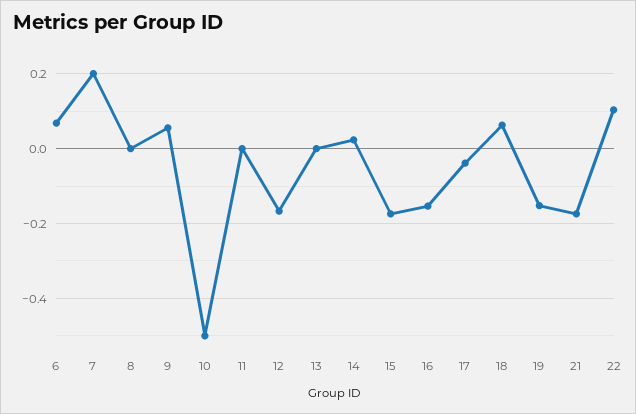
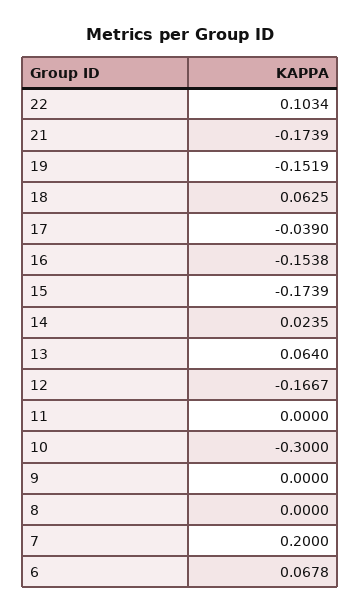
  {
    "6": 0.0678,
    "7": 0.2,
    "8": 0,
-   "9": 0.06,
+   "9": 0,
-   "10": -0.5,
+   "10": -0.3,
    "11": 0,
    "12": -0.1667,
-   "13": 0,
+   "13": 0.064,
    "14": 0.0235,
    "15": -0.1739,
    "16": -0.1538,
    "17": -0.039,
    "18": 0.0625,
    "19": -0.1519,
    "21": -0.1739,
    "22": 0.1034
  }

